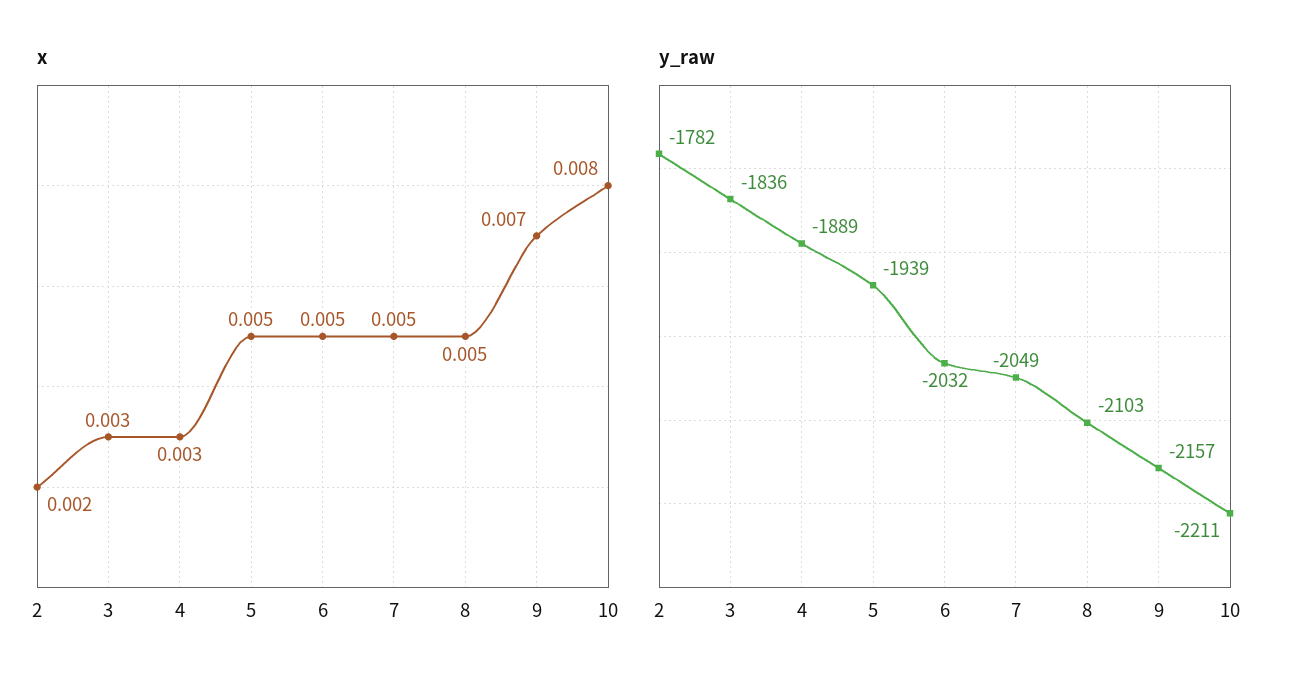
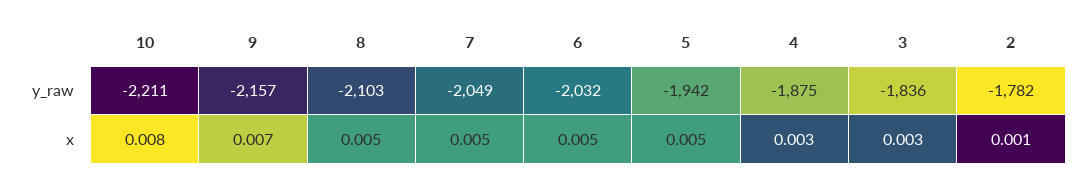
  {
    "x": {
-     "2": 0.002,
+     "2": 0.001,
      "3": 0.003,
      "4": 0.003,
      "5": 0.005,
      "6": 0.005,
      "7": 0.005,
      "8": 0.005,
      "9": 0.007,
      "10": 0.008
    },
    "y_raw": {
      "2": -1782,
      "3": -1836,
-     "4": -1889,
+     "4": -1875,
-     "5": -1939,
+     "5": -1942,
      "6": -2032,
      "7": -2049,
      "8": -2103,
      "9": -2157,
      "10": -2211
    }
  }

